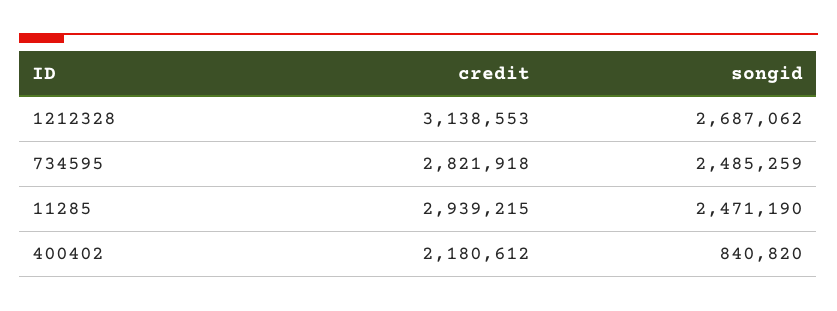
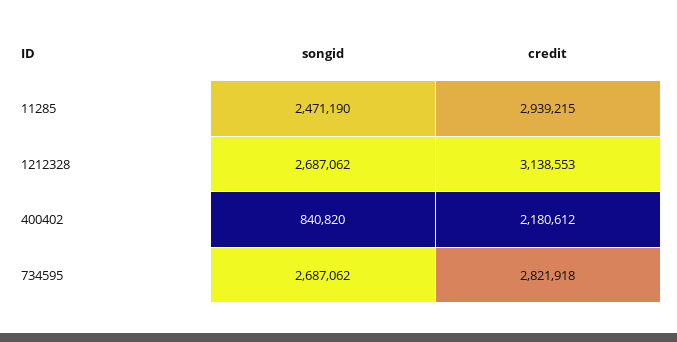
  {
    "credit": {
      "1212328": 3138553,
      "734595": 2821918,
      "11285": 2939215,
      "400402": 2180612
    },
    "songid": {
      "1212328": 2687062,
-     "734595": 2485259,
+     "734595": 2687062,
      "11285": 2471190,
      "400402": 840820
    }
  }

